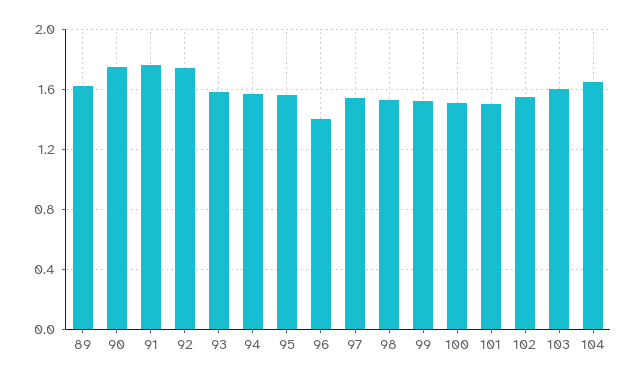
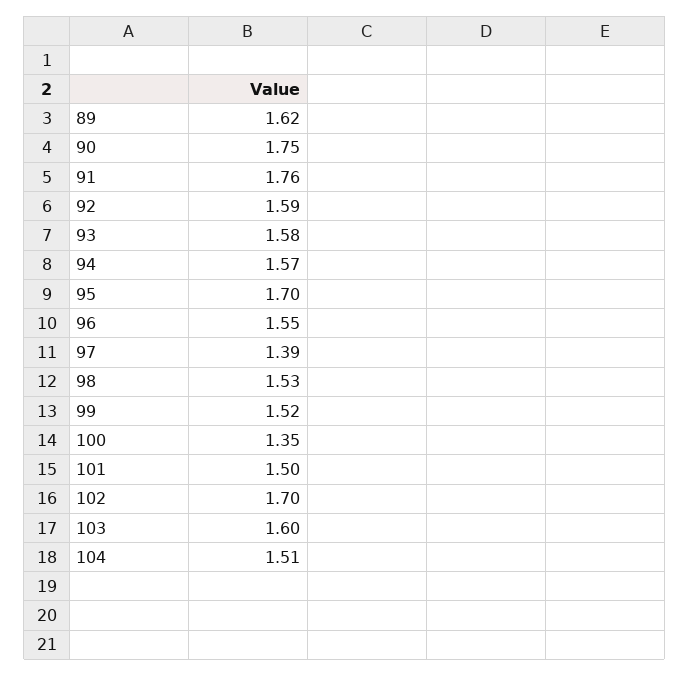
  {
    "89": 1.62,
    "90": 1.75,
    "91": 1.76,
-   "92": 1.75,
+   "92": 1.59,
    "93": 1.58,
    "94": 1.57,
-   "95": 1.55,
+   "95": 1.7,
-   "96": 1.4,
+   "96": 1.55,
-   "97": 1.55,
+   "97": 1.39,
    "98": 1.53,
    "99": 1.52,
-   "100": 1.5,
+   "100": 1.35,
    "101": 1.5,
-   "102": 1.55,
+   "102": 1.7,
    "103": 1.6,
-   "104": 1.65
+   "104": 1.51
  }

